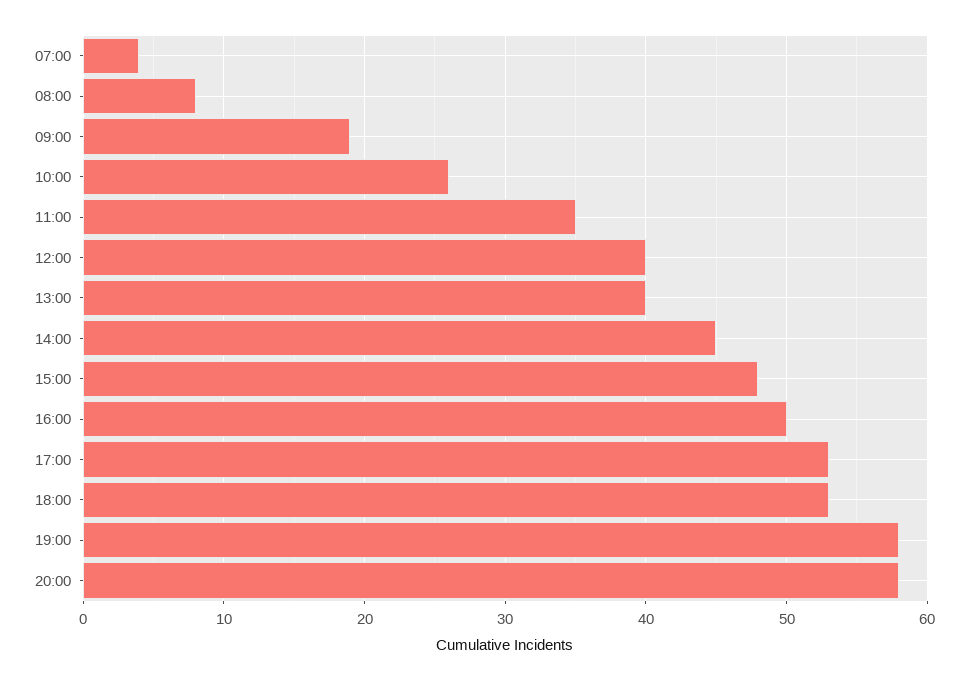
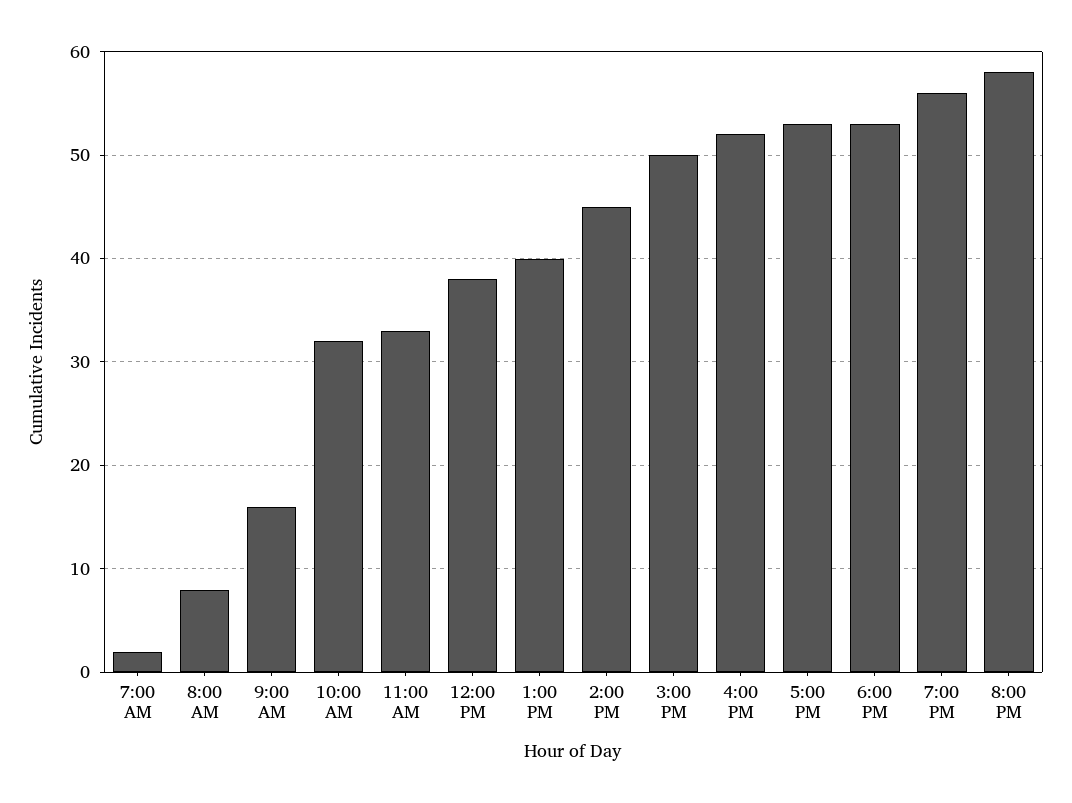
  {
-   "07:00": 4,
+   "07:00": 2,
    "08:00": 8,
-   "09:00": 19,
+   "09:00": 16,
-   "10:00": 26,
+   "10:00": 32,
-   "11:00": 35,
+   "11:00": 33,
-   "12:00": 40,
+   "12:00": 38,
    "13:00": 40,
    "14:00": 45,
-   "15:00": 48,
+   "15:00": 50,
-   "16:00": 50,
+   "16:00": 52,
    "17:00": 53,
    "18:00": 53,
-   "19:00": 58,
+   "19:00": 56,
    "20:00": 58
  }

